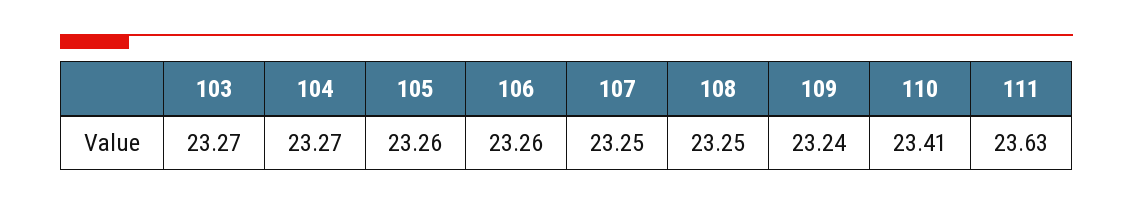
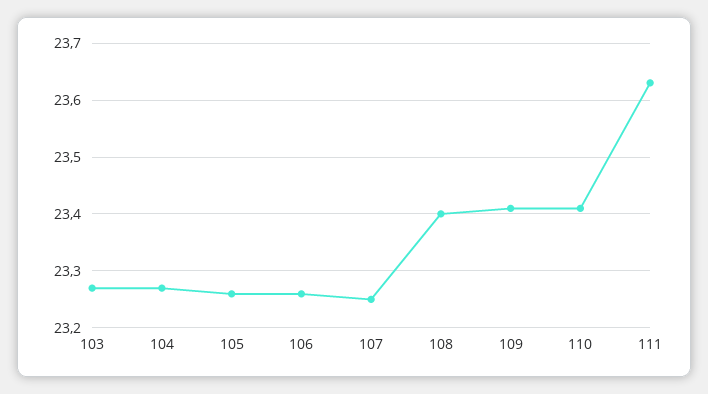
  {
    "103": 23.27,
    "104": 23.27,
    "105": 23.26,
    "106": 23.26,
    "107": 23.25,
-   "108": 23.25,
+   "108": 23.4,
-   "109": 23.24,
+   "109": 23.4,
    "110": 23.41,
    "111": 23.63
  }

